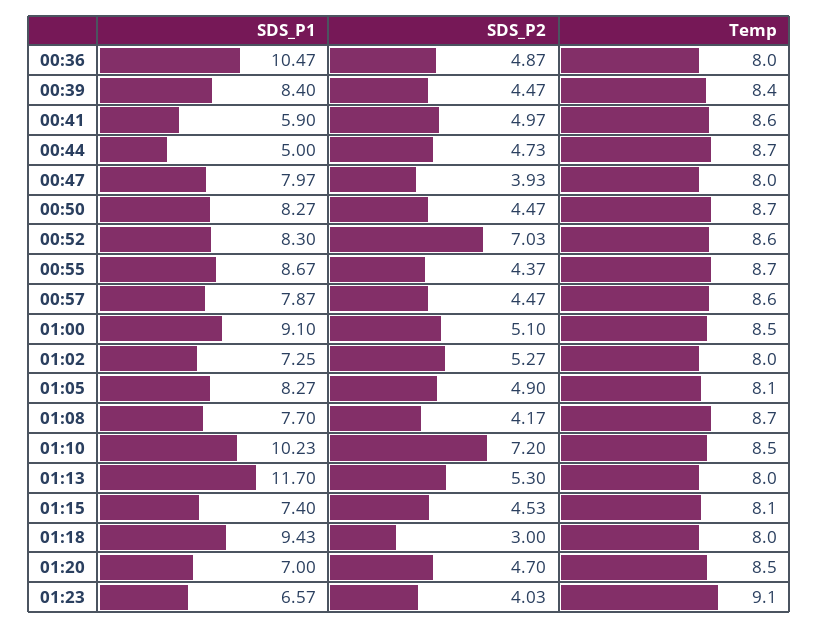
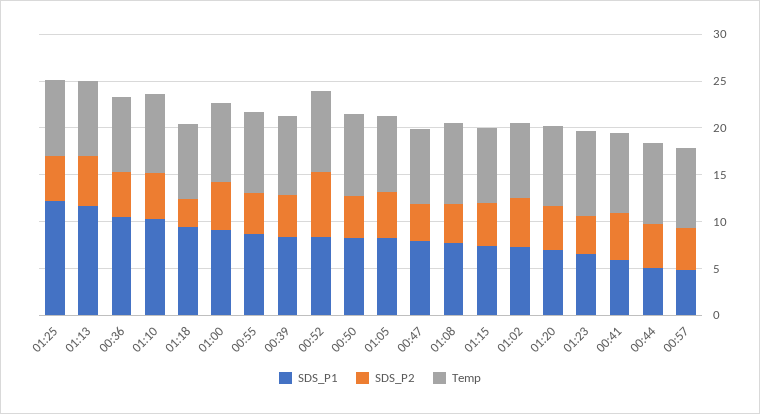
  {
    "SDS_P1": {
      "00:36": 10.47,
      "00:39": 8.4,
      "00:41": 5.9,
      "00:44": 5,
      "00:47": 7.97,
      "00:50": 8.27,
      "00:52": 8.3,
      "00:55": 8.67,
-     "00:57": 7.87,
+     "00:57": 5,
      "01:00": 9.1,
      "01:02": 7.25,
      "01:05": 8.27,
      "01:08": 7.7,
      "01:10": 10.23,
      "01:13": 11.7,
      "01:15": 7.4,
      "01:18": 9.43,
      "01:20": 7,
-     "01:23": 6.57
+     "01:23": 6.57,
+     "01:25": 12
    },
    "SDS_P2": {
      "00:36": 4.87,
      "00:39": 4.47,
      "00:41": 4.97,
      "00:44": 4.73,
      "00:47": 3.93,
      "00:50": 4.47,
      "00:52": 7.03,
      "00:55": 4.37,
      "00:57": 4.47,
      "01:00": 5.1,
      "01:02": 5.27,
      "01:05": 4.9,
      "01:08": 4.17,
-     "01:10": 7.2,
+     "01:10": 5,
      "01:13": 5.3,
      "01:15": 4.53,
      "01:18": 3,
      "01:20": 4.7,
-     "01:23": 4.03
+     "01:23": 4.03,
+     "01:25": 5
    },
    "Temp": {
      "00:36": 8,
      "00:39": 8.4,
      "00:41": 8.6,
      "00:44": 8.7,
      "00:47": 8,
      "00:50": 8.7,
      "00:52": 8.6,
      "00:55": 8.7,
      "00:57": 8.6,
      "01:00": 8.5,
      "01:02": 8,
      "01:05": 8.1,
      "01:08": 8.7,
      "01:10": 8.5,
      "01:13": 8,
      "01:15": 8.1,
      "01:18": 8,
      "01:20": 8.5,
-     "01:23": 9.1
+     "01:23": 9.1,
+     "01:25": 8
    }
  }

